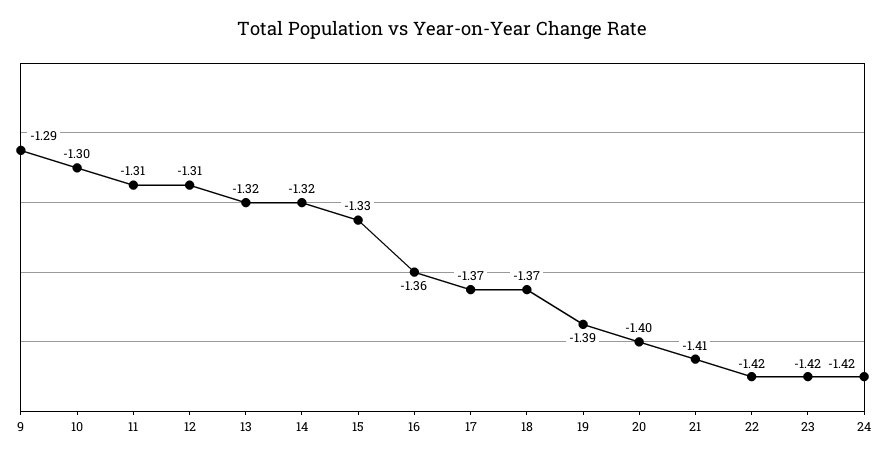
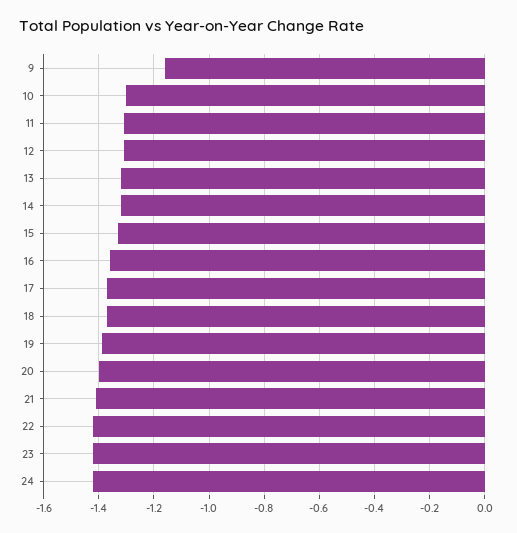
  {
-   "9": -1.29,
+   "9": -1.15,
    "10": -1.3,
    "11": -1.31,
    "12": -1.31,
    "13": -1.32,
    "14": -1.32,
    "15": -1.33,
    "16": -1.36,
    "17": -1.37,
    "18": -1.37,
    "19": -1.39,
    "20": -1.4,
    "21": -1.41,
    "22": -1.42,
    "23": -1.42,
    "24": -1.42
  }

